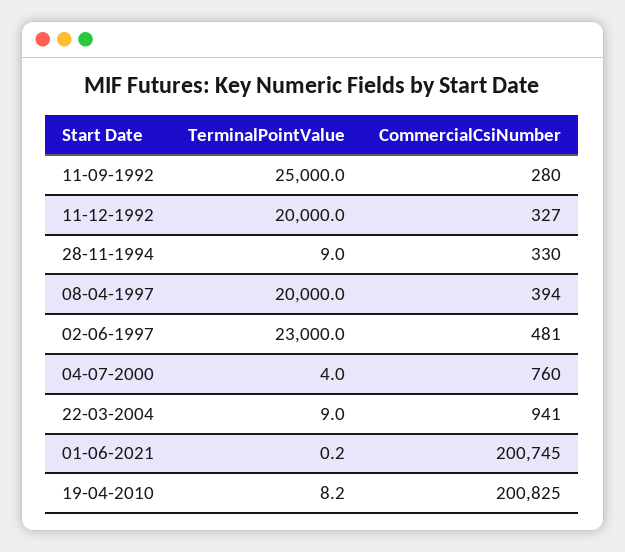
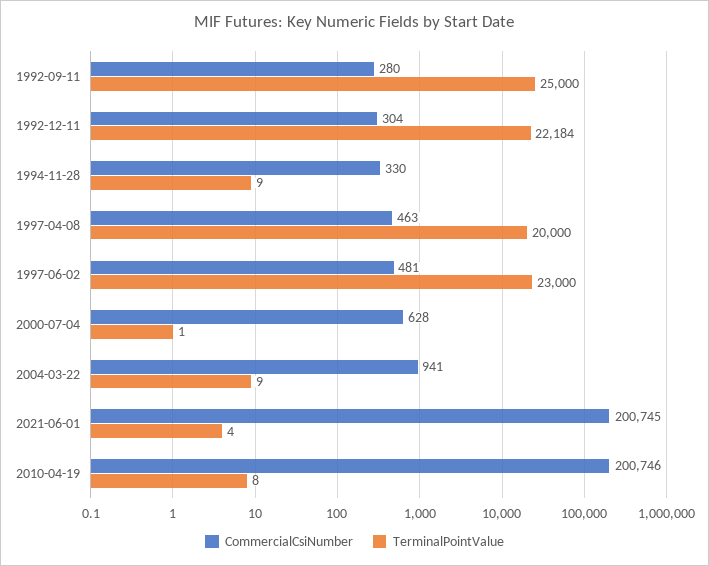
  {
    "TerminalPointValue": {
      "11-09-1992": 25000,
-     "11-12-1992": 20000,
+     "11-12-1992": 22184,
      "28-11-1994": 9,
      "08-04-1997": 20000,
      "02-06-1997": 23000,
-     "04-07-2000": 4,
+     "04-07-2000": 1,
      "22-03-2004": 9,
-     "01-06-2021": 0.2,
+     "01-06-2021": 4,
      "19-04-2010": 8.2
    },
    "CommercialCsiNumber": {
      "11-09-1992": 280,
-     "11-12-1992": 327,
+     "11-12-1992": 304,
      "28-11-1994": 330,
-     "08-04-1997": 394,
+     "08-04-1997": 463,
      "02-06-1997": 481,
-     "04-07-2000": 760,
+     "04-07-2000": 628,
      "22-03-2004": 941,
      "01-06-2021": 200745,
-     "19-04-2010": 200825
+     "19-04-2010": 200746
    }
  }

